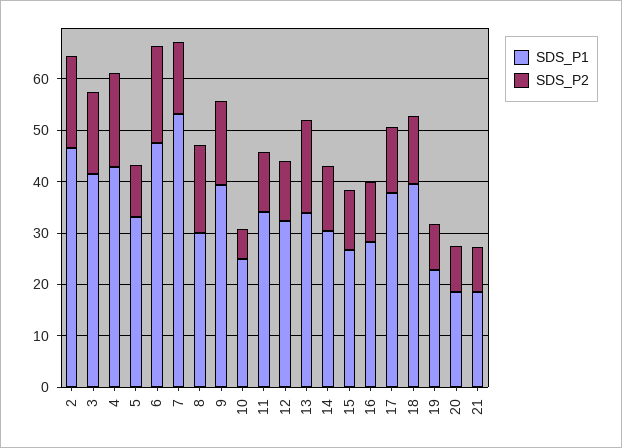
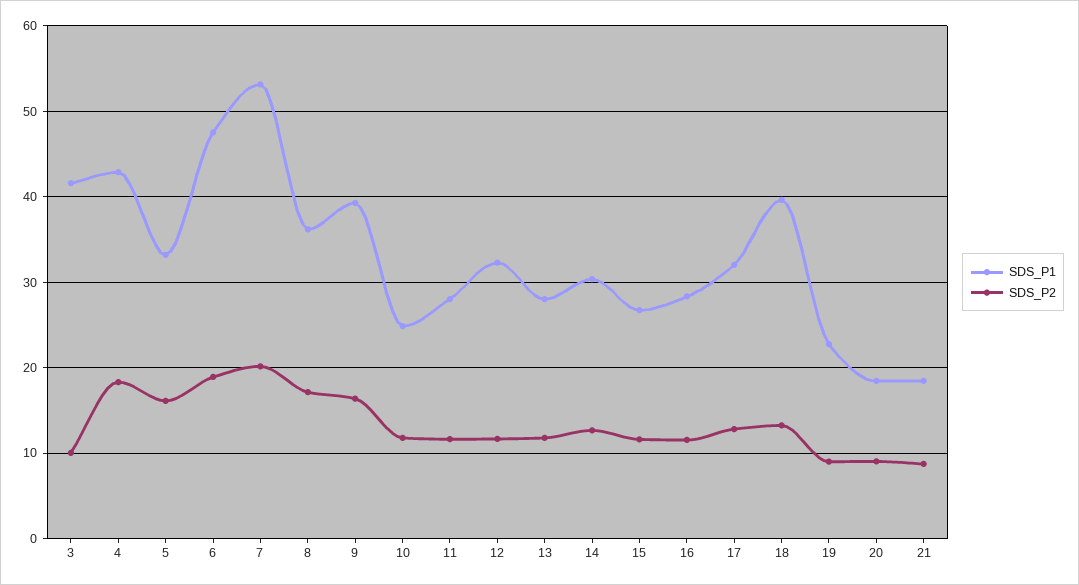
  {
    "SDS_P1": {
-     "2": 46,
      "3": 42,
      "4": 43,
      "5": 33,
      "6": 48,
      "7": 53,
-     "8": 30,
+     "8": 36,
      "9": 39,
      "10": 25,
-     "11": 34,
+     "11": 28,
      "12": 32,
-     "13": 34,
+     "13": 28,
      "14": 30,
      "15": 27,
      "16": 28,
-     "17": 38,
+     "17": 32,
      "18": 40,
      "19": 23,
      "20": 18,
      "21": 18
    },
    "SDS_P2": {
-     "2": 18,
-     "3": 16,
+     "3": 10,
      "4": 18,
-     "5": 10,
+     "5": 16,
      "6": 19,
-     "7": 14,
+     "7": 20,
      "8": 17,
      "9": 16,
-     "10": 6,
+     "10": 12,
      "11": 12,
      "12": 12,
-     "13": 18,
+     "13": 12,
      "14": 13,
      "15": 12,
      "16": 12,
      "17": 13,
      "18": 13,
      "19": 9,
      "20": 9,
      "21": 9
    }
  }

